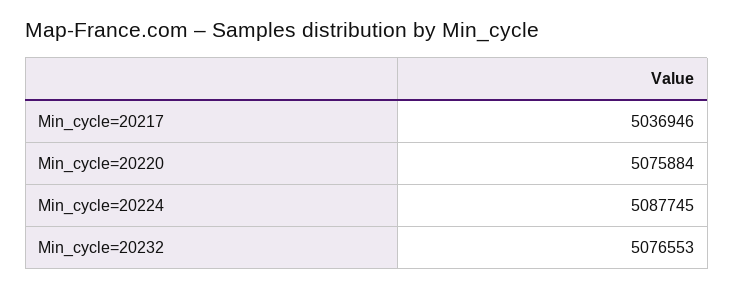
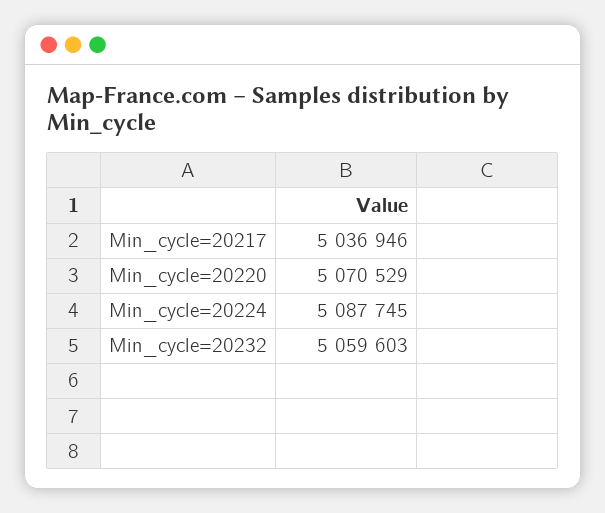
  {
    "Min_cycle=20217": 5036946,
-   "Min_cycle=20220": 5075884,
+   "Min_cycle=20220": 5070529,
    "Min_cycle=20224": 5087745,
-   "Min_cycle=20232": 5076553
+   "Min_cycle=20232": 5059603
  }

